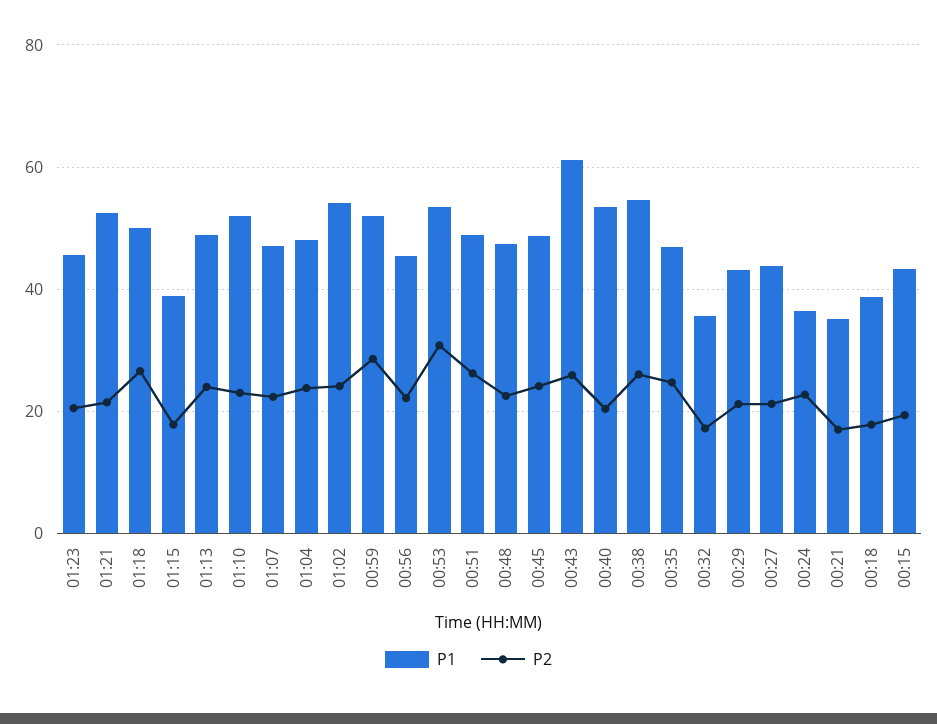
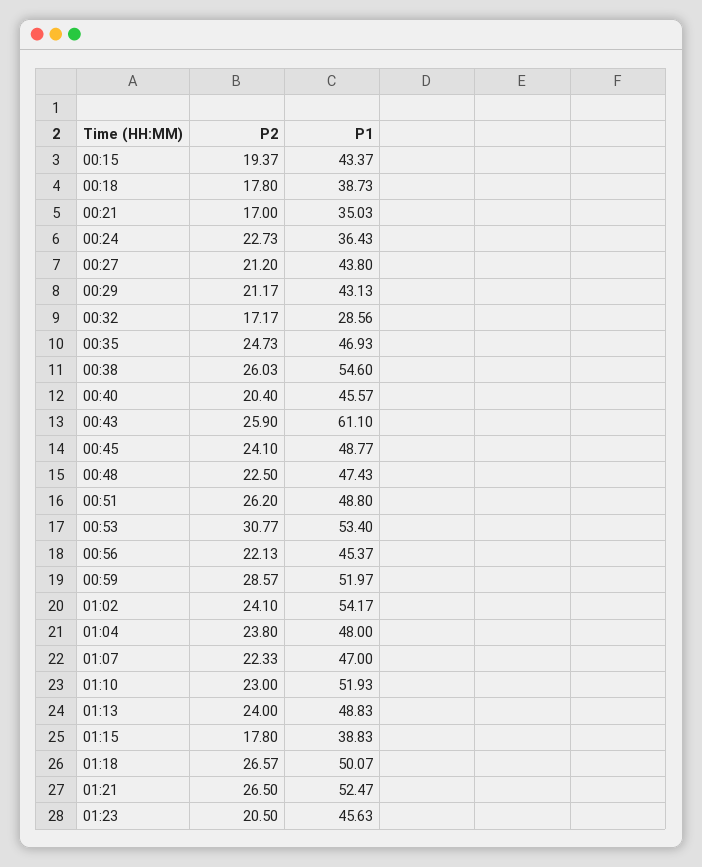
  {
    "P1": {
      "01:23": 45.63,
      "01:21": 52.47,
      "01:18": 50.07,
      "01:15": 38.83,
      "01:13": 48.83,
      "01:10": 51.93,
      "01:07": 47,
      "01:04": 48,
      "01:02": 54.17,
      "00:59": 51.97,
      "00:56": 45.37,
      "00:53": 53.4,
      "00:51": 48.8,
      "00:48": 47.43,
      "00:45": 48.77,
      "00:43": 61.1,
-     "00:40": 54,
+     "00:40": 45.57,
      "00:38": 54.6,
      "00:35": 46.93,
-     "00:32": 36,
+     "00:32": 28.56,
      "00:29": 43.13,
      "00:27": 43.8,
      "00:24": 36.43,
      "00:21": 35.03,
      "00:18": 38.73,
      "00:15": 43.37
    },
    "P2": {
      "01:23": 20.5,
-     "01:21": 22,
+     "01:21": 26.5,
      "01:18": 26.57,
      "01:15": 17.8,
      "01:13": 24,
      "01:10": 23,
      "01:07": 22.33,
      "01:04": 23.8,
      "01:02": 24.1,
      "00:59": 28.57,
      "00:56": 22.13,
      "00:53": 30.77,
      "00:51": 26.2,
      "00:48": 22.5,
      "00:45": 24.1,
      "00:43": 25.9,
      "00:40": 20.4,
      "00:38": 26.03,
      "00:35": 24.73,
      "00:32": 17.17,
      "00:29": 21.17,
      "00:27": 21.2,
      "00:24": 22.73,
      "00:21": 17,
      "00:18": 17.8,
      "00:15": 19.37
    }
  }

